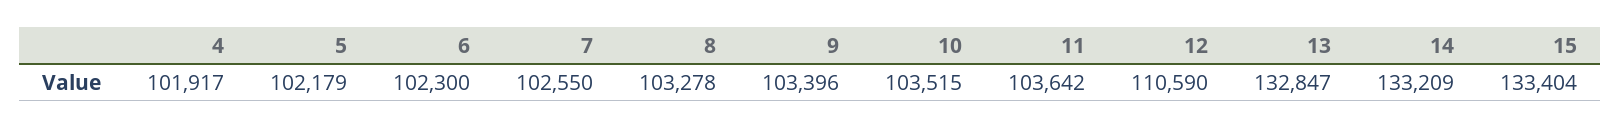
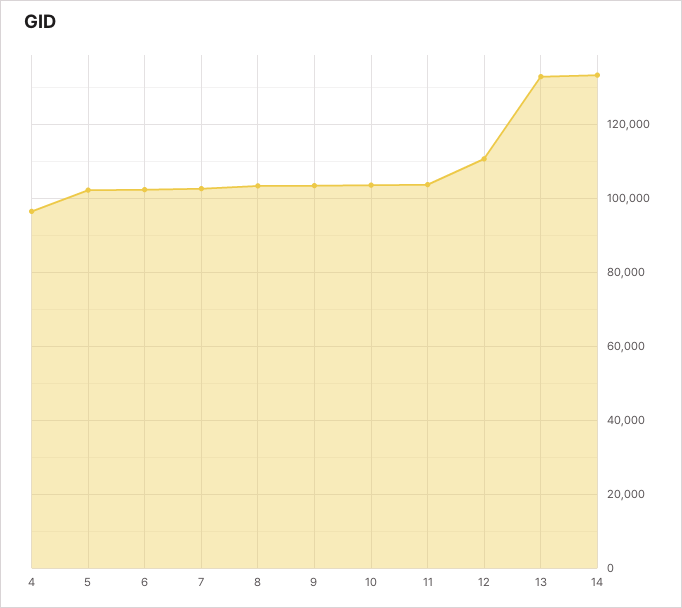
  {
-   "4": 101917,
+   "4": 96000,
    "5": 102179,
    "6": 102300,
    "7": 102550,
    "8": 103278,
    "9": 103396,
    "10": 103515,
    "11": 103642,
    "12": 110590,
    "13": 132847,
-   "14": 133209,
+   "14": 133209
-   "15": 133404
  }

